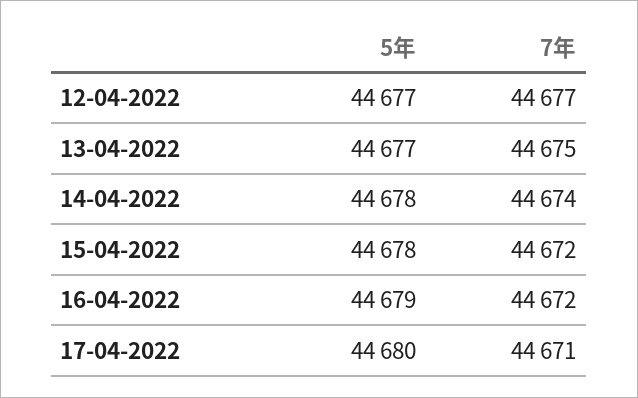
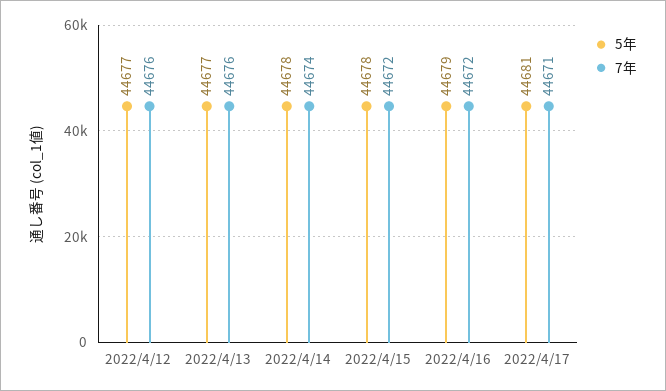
  {
    "5年": {
      "12-04-2022": 44677,
      "13-04-2022": 44677,
      "14-04-2022": 44678,
      "15-04-2022": 44678,
      "16-04-2022": 44679,
-     "17-04-2022": 44680
+     "17-04-2022": 44681
    },
    "7年": {
-     "12-04-2022": 44677,
+     "12-04-2022": 44676,
-     "13-04-2022": 44675,
+     "13-04-2022": 44676,
      "14-04-2022": 44674,
      "15-04-2022": 44672,
      "16-04-2022": 44672,
      "17-04-2022": 44671
    }
  }

